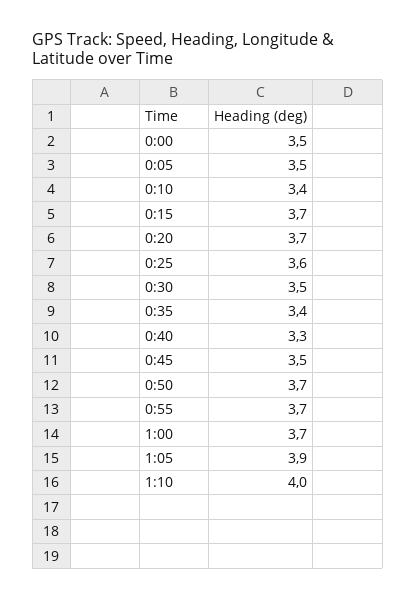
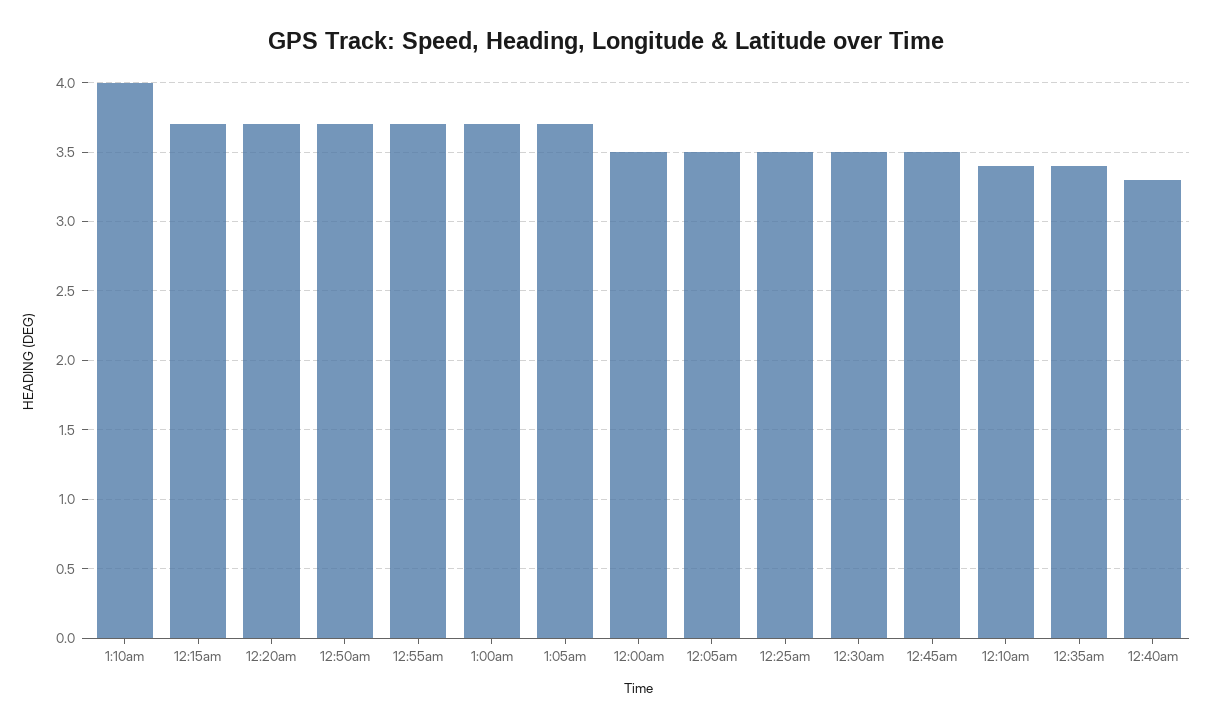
  {
    "0:00": 3.5,
    "0:05": 3.5,
    "0:10": 3.4,
    "0:15": 3.7,
    "0:20": 3.7,
-   "0:25": 3.6,
+   "0:25": 3.5,
    "0:30": 3.5,
    "0:35": 3.4,
    "0:40": 3.3,
    "0:45": 3.5,
    "0:50": 3.7,
    "0:55": 3.7,
    "1:00": 3.7,
-   "1:05": 3.9,
+   "1:05": 3.7,
    "1:10": 4
  }

